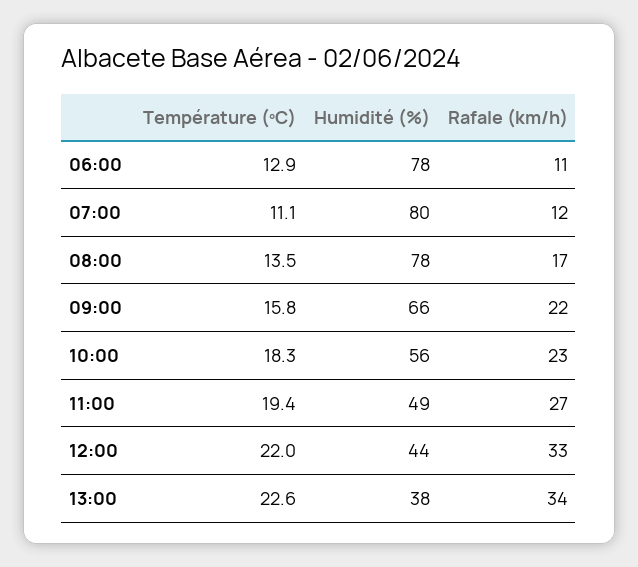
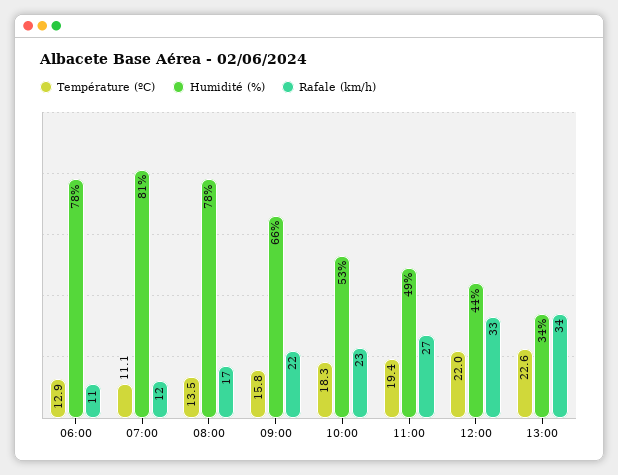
  {
    "Température (ºC)": {
      "06:00": 12.9,
      "07:00": 11.1,
      "08:00": 13.5,
      "09:00": 15.8,
      "10:00": 18.3,
      "11:00": 19.4,
      "12:00": 22,
      "13:00": 22.6
    },
    "Humidité (%)": {
      "06:00": 78,
-     "07:00": 80,
+     "07:00": 81,
      "08:00": 78,
      "09:00": 66,
-     "10:00": 56,
+     "10:00": 53,
      "11:00": 49,
      "12:00": 44,
-     "13:00": 38
+     "13:00": 34
    },
    "Rafale (km/h)": {
      "06:00": 11,
      "07:00": 12,
      "08:00": 17,
      "09:00": 22,
      "10:00": 23,
      "11:00": 27,
      "12:00": 33,
      "13:00": 34
    }
  }

